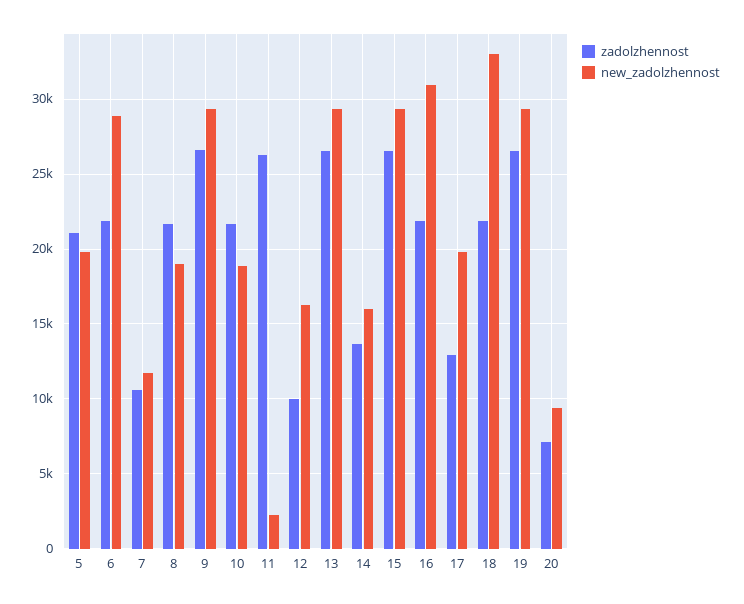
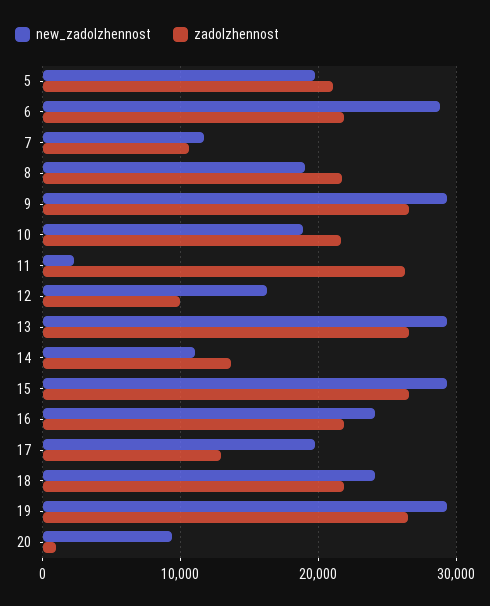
  {
    "zadolzhennost": {
      "5": 21000,
      "6": 22000,
      "7": 10500,
      "8": 21500,
      "9": 26500,
      "10": 21500,
      "11": 26500,
      "12": 10000,
      "13": 26500,
      "14": 13500,
      "15": 26500,
      "16": 22000,
      "17": 13000,
      "18": 22000,
      "19": 26500,
-     "20": 7000
+     "20": 1000
    },
    "new_zadolzhennost": {
      "5": 20000,
      "6": 29000,
      "7": 11500,
      "8": 19000,
      "9": 29500,
      "10": 19000,
      "11": 2500,
      "12": 16500,
      "13": 29500,
-     "14": 16000,
+     "14": 11000,
      "15": 29500,
-     "16": 31000,
+     "16": 24000,
      "17": 20000,
-     "18": 33000,
+     "18": 24000,
      "19": 29500,
      "20": 9500
    }
  }

